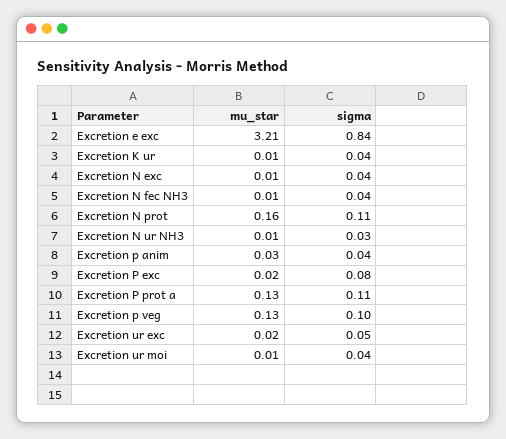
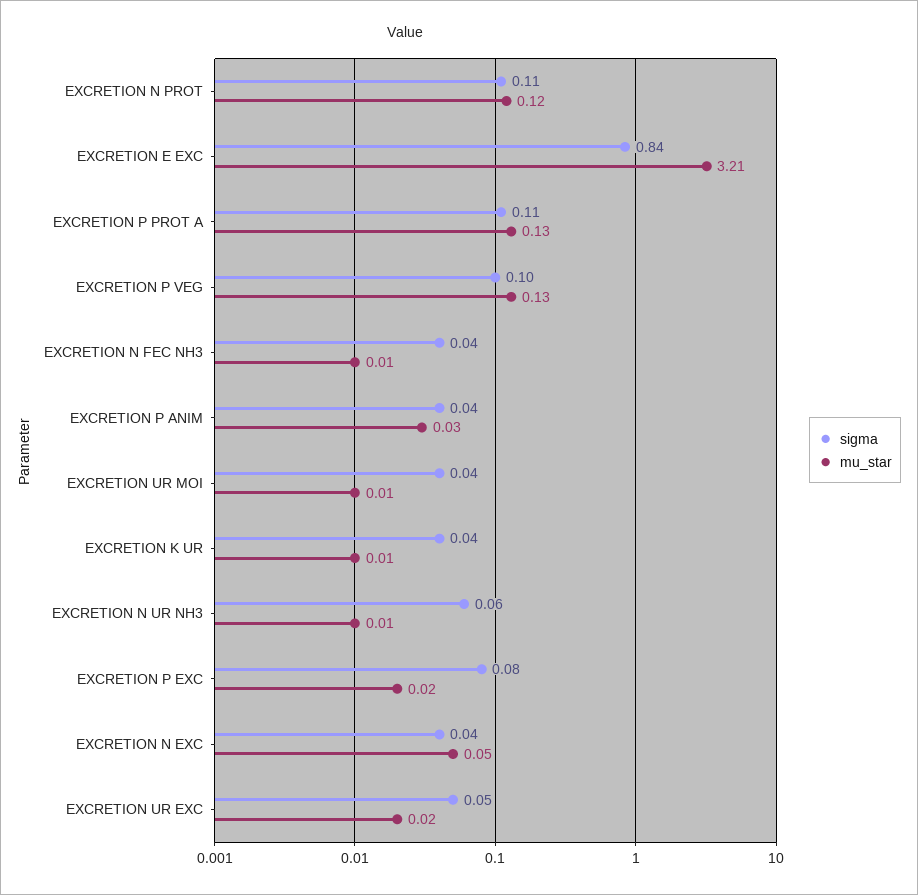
  {
    "mu_star": {
      "Excretion e exc": 3.21,
      "Excretion K ur": 0.01,
-     "Excretion N exc": 0.01,
+     "Excretion N exc": 0.05,
      "Excretion N fec NH3": 0.01,
-     "Excretion N prot": 0.16,
+     "Excretion N prot": 0.12,
      "Excretion N ur NH3": 0.01,
      "Excretion p anim": 0.03,
      "Excretion P exc": 0.02,
      "Excretion P prot a": 0.13,
      "Excretion p veg": 0.13,
      "Excretion ur exc": 0.02,
      "Excretion ur moi": 0.01
    },
    "sigma": {
      "Excretion e exc": 0.84,
      "Excretion K ur": 0.04,
      "Excretion N exc": 0.04,
      "Excretion N fec NH3": 0.04,
      "Excretion N prot": 0.11,
-     "Excretion N ur NH3": 0.03,
+     "Excretion N ur NH3": 0.06,
      "Excretion p anim": 0.04,
      "Excretion P exc": 0.08,
      "Excretion P prot a": 0.11,
      "Excretion p veg": 0.1,
      "Excretion ur exc": 0.05,
      "Excretion ur moi": 0.04
    }
  }

